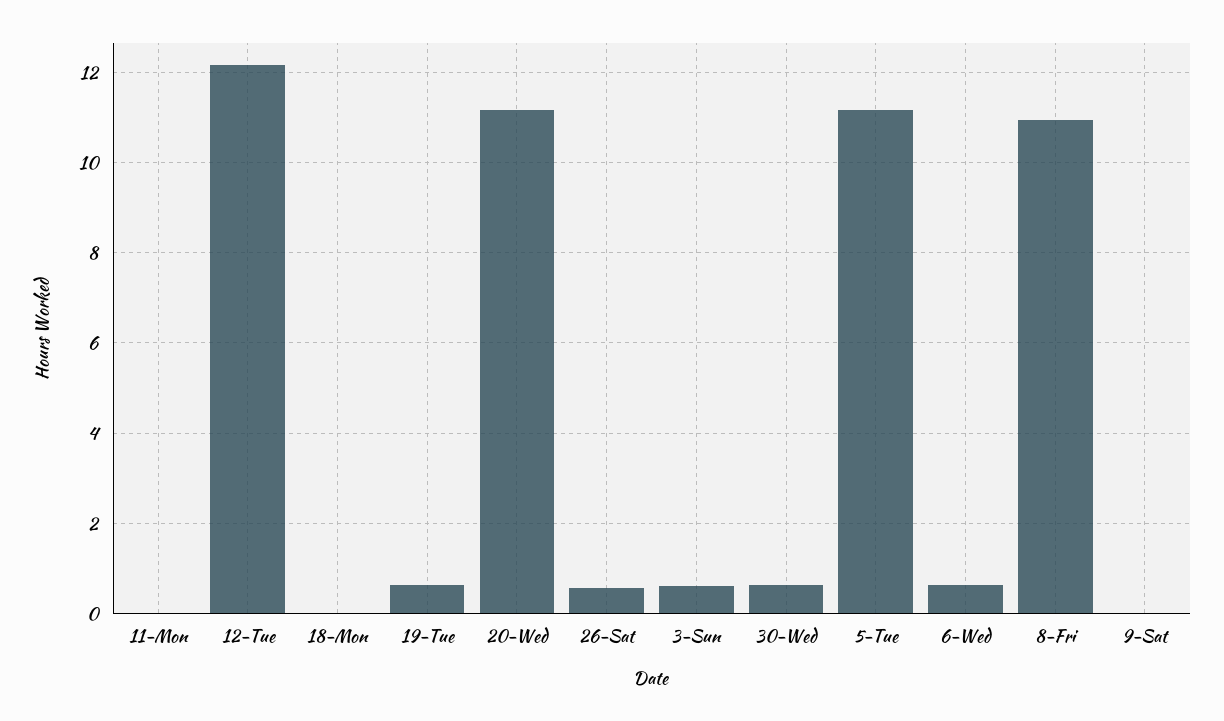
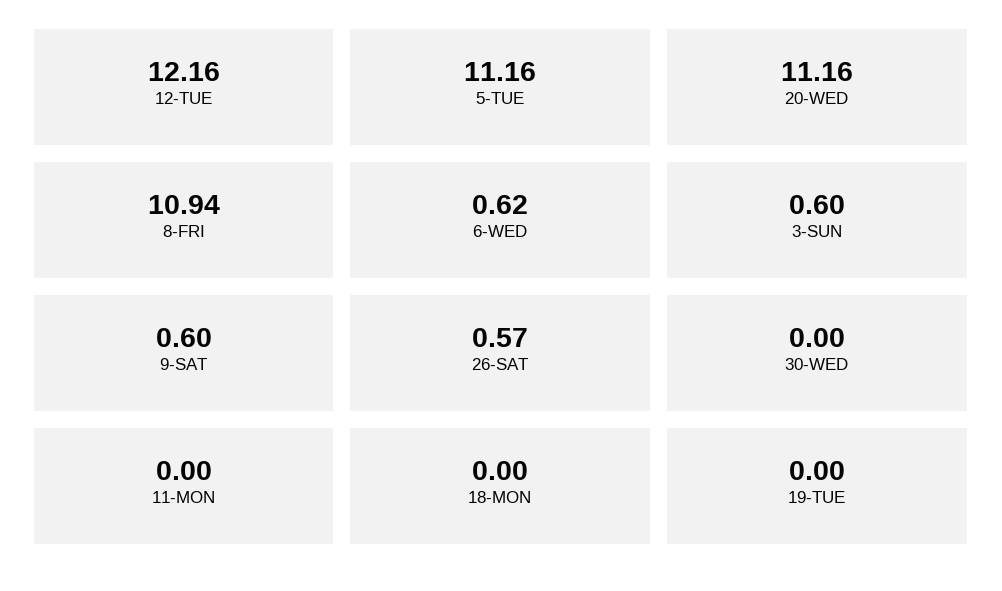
  {
    "11-Mon": 0,
    "12-Tue": 12.16,
    "18-Mon": 0,
-   "19-Tue": 0.6,
+   "19-Tue": 0,
    "20-Wed": 11.16,
    "26-Sat": 0.57,
    "3-Sun": 0.6,
-   "30-Wed": 0.6,
+   "30-Wed": 0,
    "5-Tue": 11.16,
    "6-Wed": 0.62,
    "8-Fri": 10.94,
-   "9-Sat": 0
+   "9-Sat": 0.6
  }

